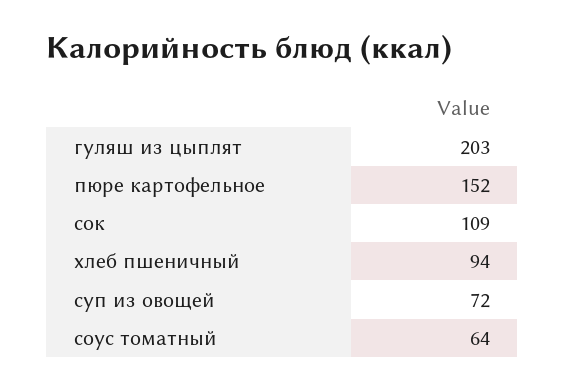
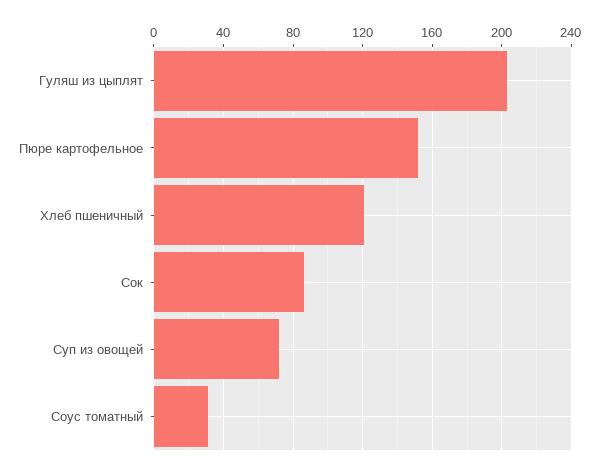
  {
    "гуляш из цыплят": 203,
    "пюре картофельное": 152,
-   "сок": 109,
+   "сок": 85,
-   "хлеб пшеничный": 94,
+   "хлеб пшеничный": 120,
    "суп из овощей": 72,
-   "соус томатный": 64
+   "соус томатный": 30
  }

